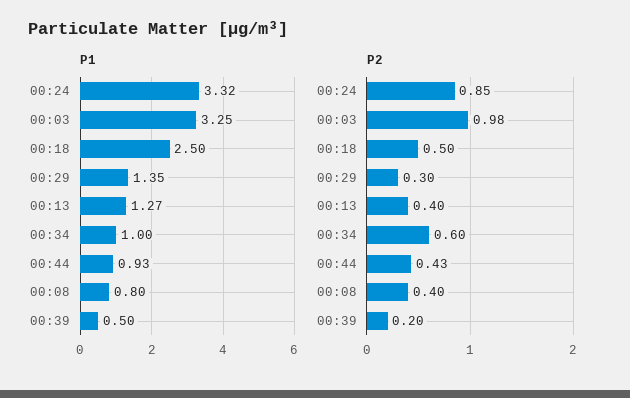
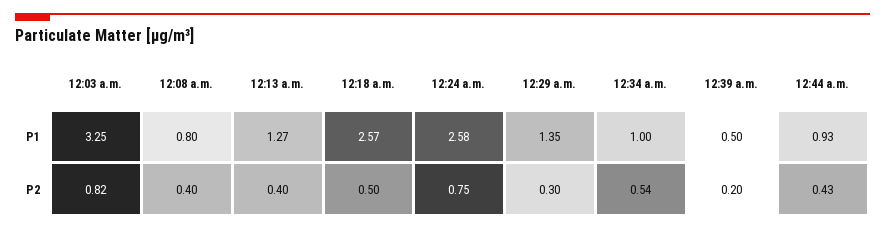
  {
    "P1": {
-     "00:24": 3.32,
+     "00:24": 2.58,
      "00:03": 3.25,
-     "00:18": 2.5,
+     "00:18": 2.57,
      "00:29": 1.35,
      "00:13": 1.27,
      "00:34": 1,
      "00:44": 0.93,
      "00:08": 0.8,
      "00:39": 0.5
    },
    "P2": {
-     "00:24": 0.85,
+     "00:24": 0.75,
-     "00:03": 0.98,
+     "00:03": 0.82,
      "00:18": 0.5,
      "00:29": 0.3,
      "00:13": 0.4,
-     "00:34": 0.6,
+     "00:34": 0.54,
      "00:44": 0.43,
      "00:08": 0.4,
      "00:39": 0.2
    }
  }

